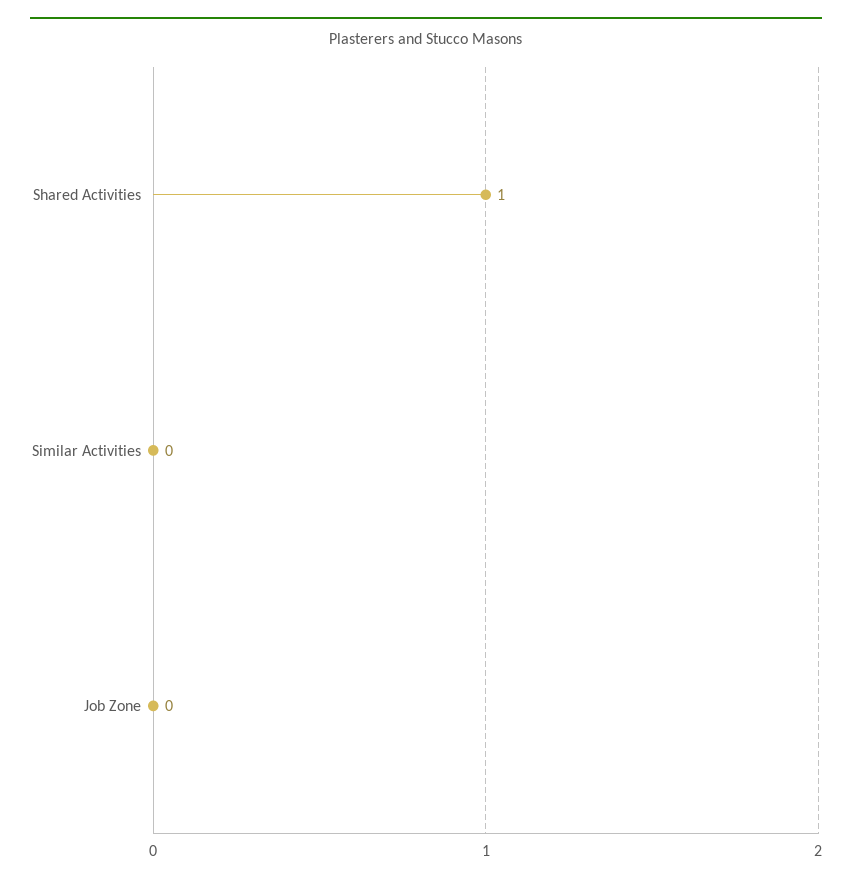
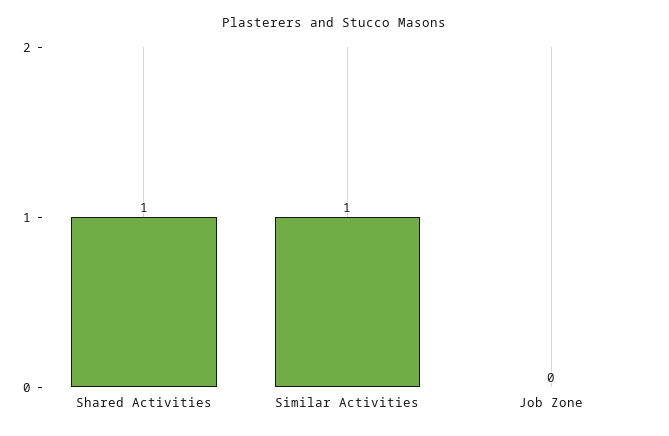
  {
    "Shared Activities": 1,
-   "Similar Activities": 0,
+   "Similar Activities": 1,
    "Job Zone": 0
  }

